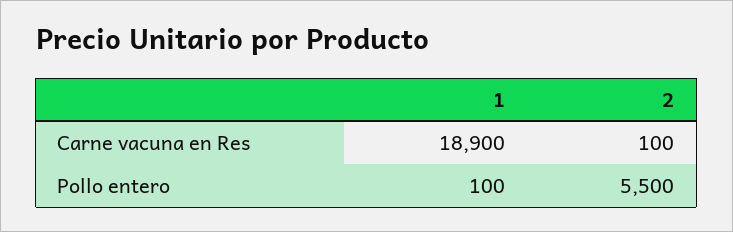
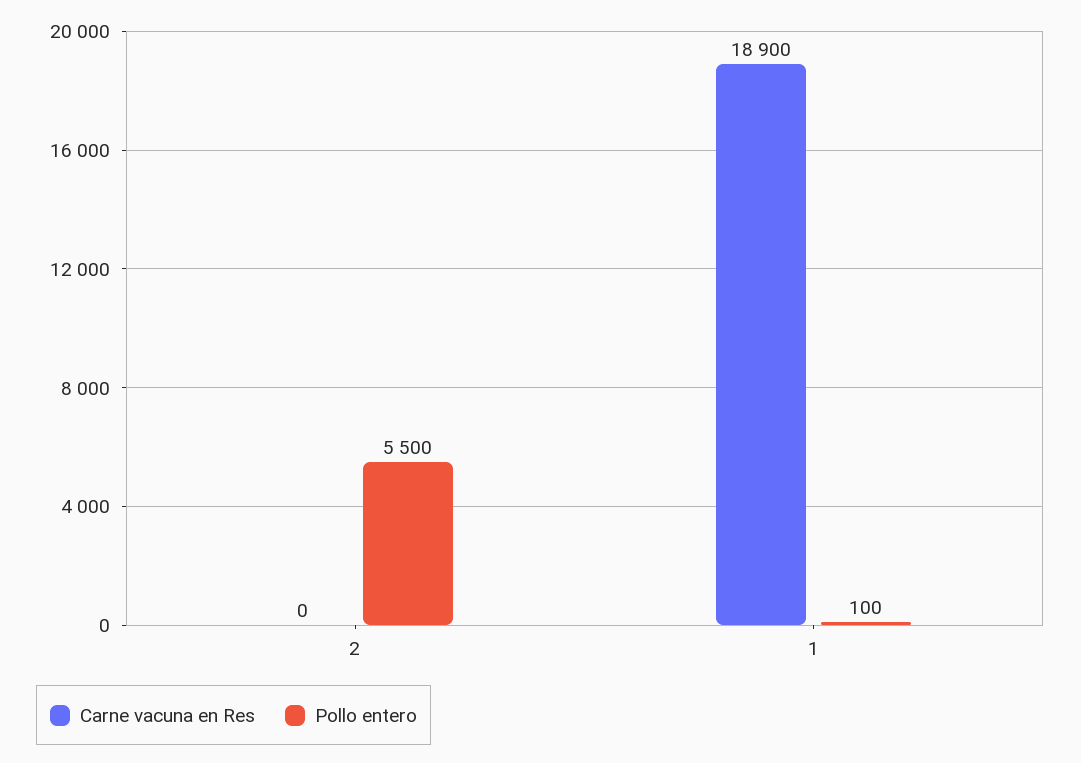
  {
    "Carne vacuna en Res": {
      "1": 18900,
-     "2": 100
+     "2": 0
    },
    "Pollo entero": {
      "1": 100,
      "2": 5500
    }
  }

